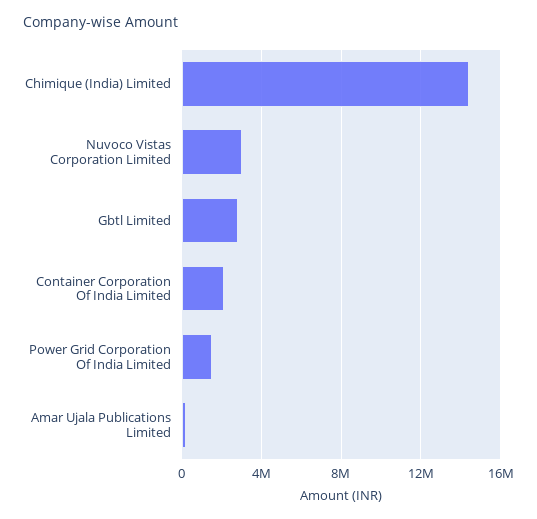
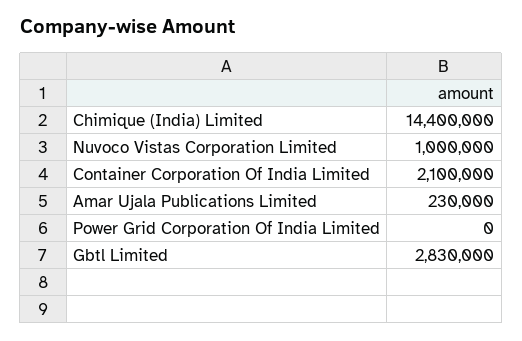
  {
    "Chimique (India) Limited": 14400000,
-   "Nuvoco Vistas Corporation Limited": 3000000,
+   "Nuvoco Vistas Corporation Limited": 1000000,
    "Gbtl Limited": 2830000,
    "Container Corporation Of India Limited": 2100000,
-   "Power Grid Corporation Of India Limited": 1500000,
+   "Power Grid Corporation Of India Limited": 0,
    "Amar Ujala Publications Limited": 230000
  }

